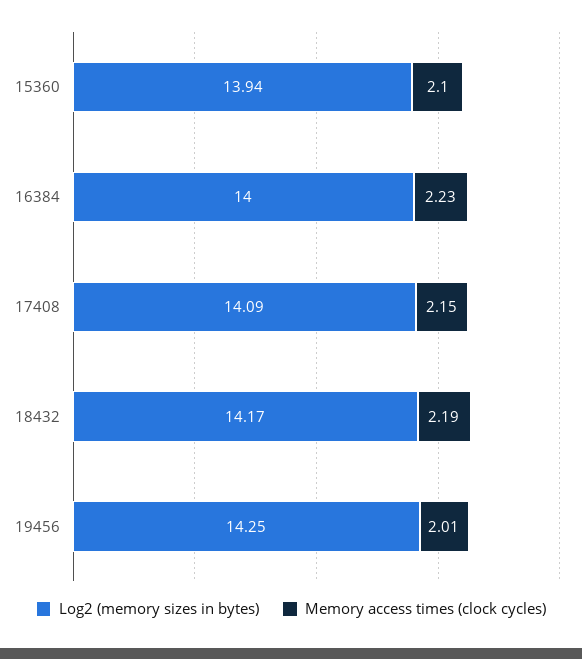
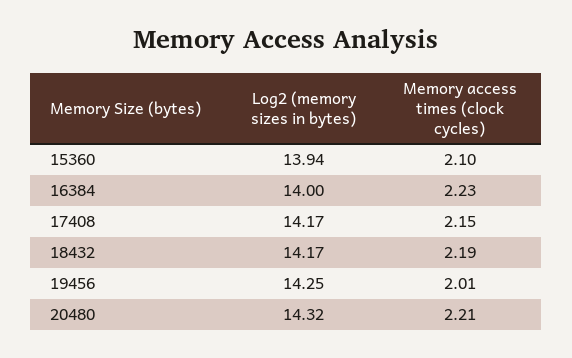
  {
    "Log2 (memory sizes in bytes)": {
      "15360": 13.94,
      "16384": 14,
-     "17408": 14.09,
+     "17408": 14.17,
      "18432": 14.17,
-     "19456": 14.25
+     "19456": 14.25,
+     "20480": 14.32
    },
    "Memory access times (clock cycles)": {
      "15360": 2.1,
      "16384": 2.23,
      "17408": 2.15,
      "18432": 2.19,
-     "19456": 2.01
+     "19456": 2.01,
+     "20480": 2.21
    }
  }

